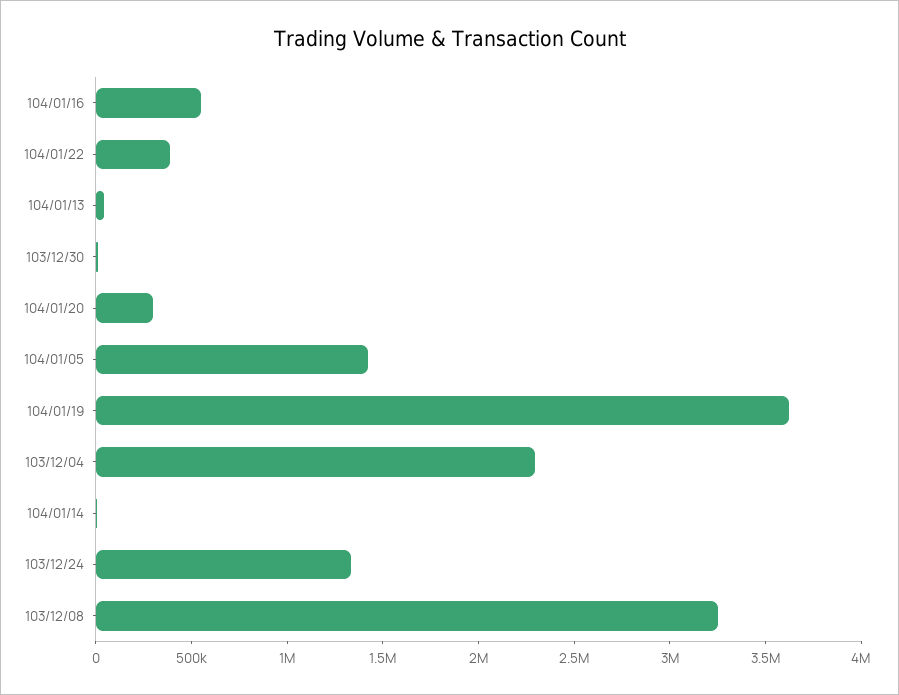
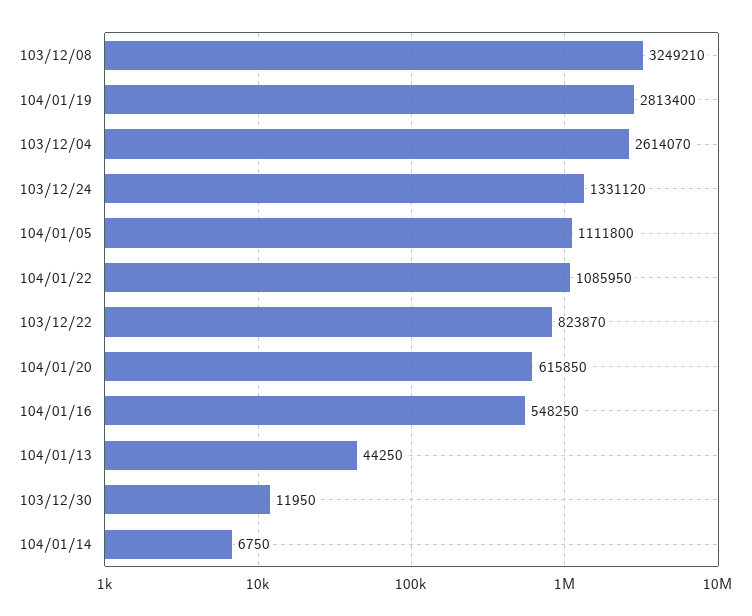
  {
    "104/01/16": 548250,
-   "104/01/22": 400000,
+   "104/01/22": 1085950,
    "104/01/13": 44250,
    "103/12/30": 11950,
-   "104/01/20": 300000,
+   "104/01/20": 615850,
-   "104/01/05": 1400000,
+   "104/01/05": 1111800,
-   "104/01/19": 3600000,
+   "104/01/19": 2813400,
-   "103/12/04": 2300000,
+   "103/12/04": 2614070,
    "104/01/14": 6750,
    "103/12/24": 1331120,
-   "103/12/08": 3249210
+   "103/12/08": 3249210,
+   "103/12/22": 823870
  }

